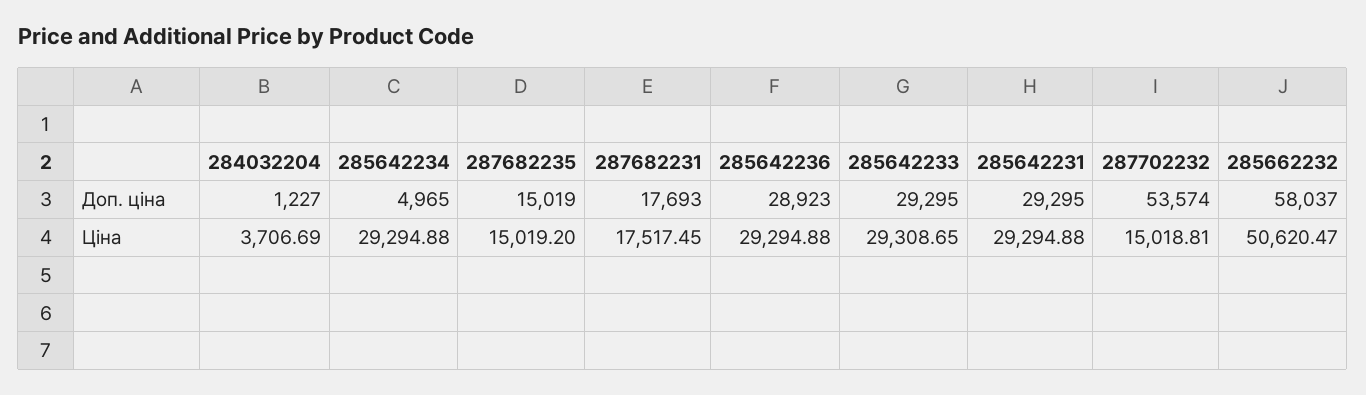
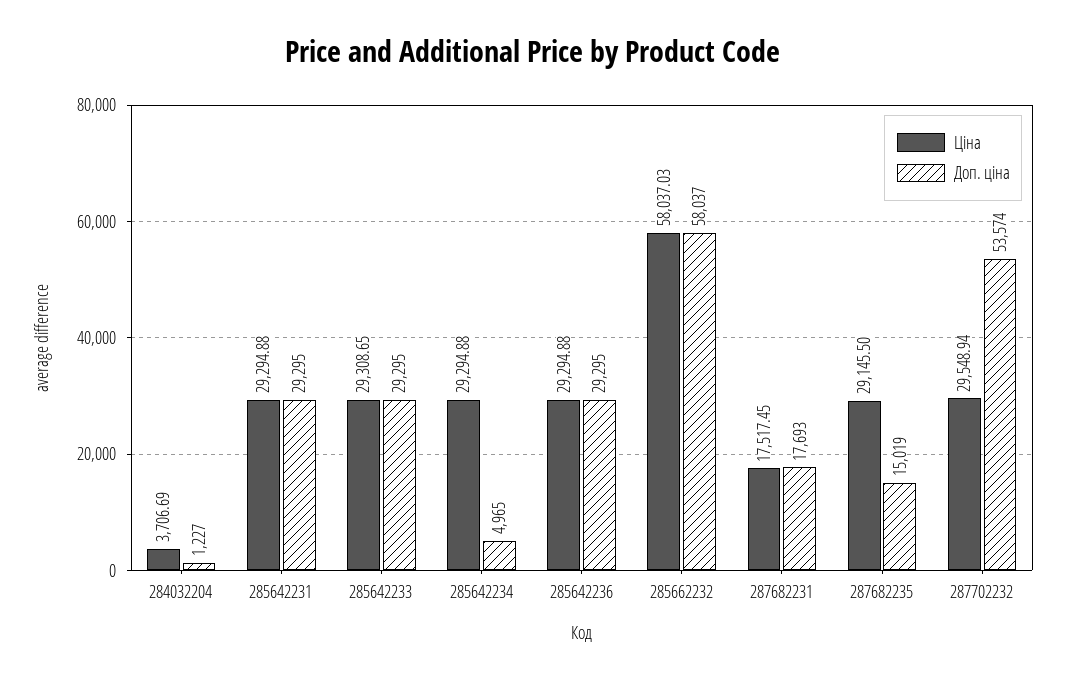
  {
    "Доп. ціна": {
      "284032204": 1227,
      "285642234": 4965,
      "287682235": 15019,
      "287682231": 17693,
-     "285642236": 28923,
+     "285642236": 29295,
      "285642233": 29295,
      "285642231": 29295,
      "287702232": 53574,
      "285662232": 58037
    },
    "Ціна": {
      "284032204": 3706.69,
      "285642234": 29294.88,
-     "287682235": 15019.2,
+     "287682235": 29145.5,
      "287682231": 17517.45,
      "285642236": 29294.88,
      "285642233": 29308.65,
      "285642231": 29294.88,
-     "287702232": 15018.81,
+     "287702232": 29548.94,
-     "285662232": 50620.47
+     "285662232": 58037.03
    }
  }

